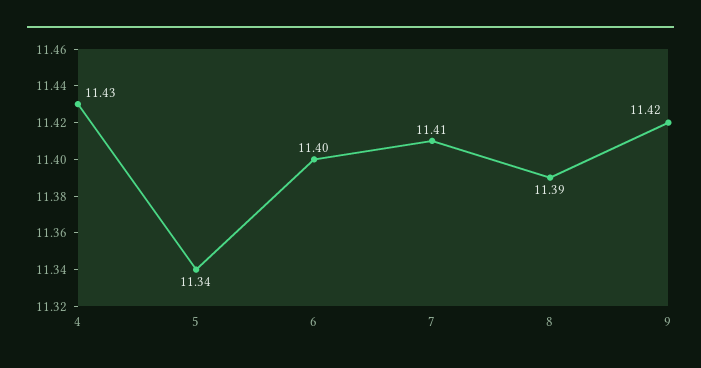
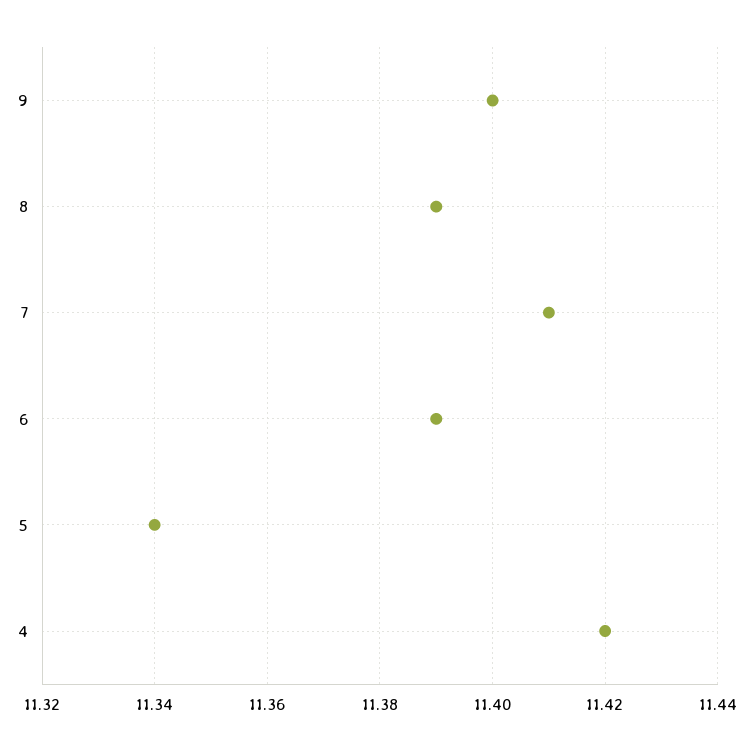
  {
-   "4": 11.43,
+   "4": 11.42,
    "5": 11.34,
-   "6": 11.4,
+   "6": 11.39,
    "7": 11.41,
    "8": 11.39,
-   "9": 11.42
+   "9": 11.4
  }

